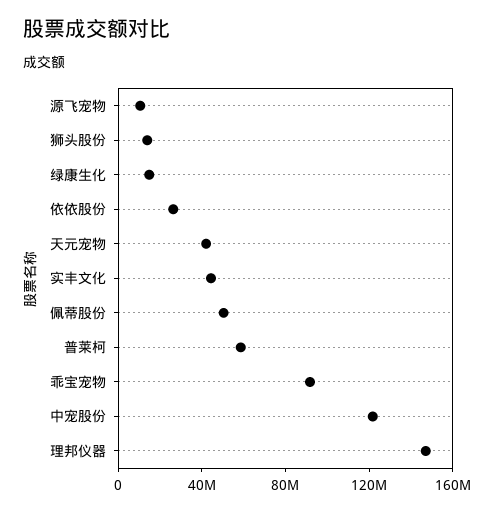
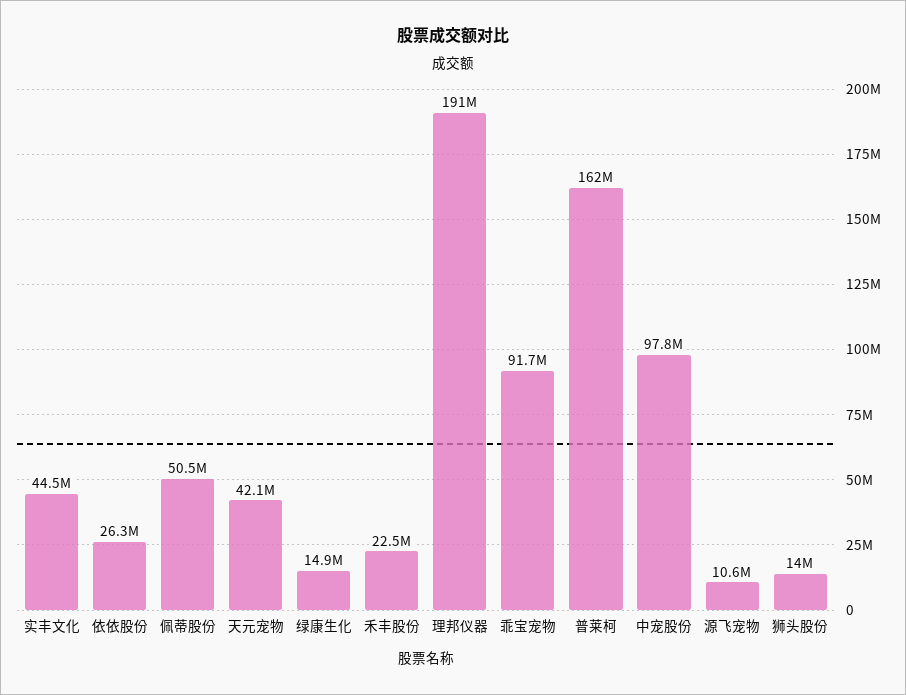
  {
    "源飞宠物": 10600000,
    "狮头股份": 14000000,
    "绿康生化": 14900000,
    "依依股份": 26300000,
    "天元宠物": 42100000,
    "实丰文化": 44500000,
    "佩蒂股份": 50500000,
-   "普莱柯": 60000000,
+   "普莱柯": 162000000,
    "乖宝宠物": 91700000,
-   "中宠股份": 120000000,
+   "中宠股份": 97800000,
-   "理邦仪器": 150000000
+   "理邦仪器": 191000000,
+   "禾丰股份": 22500000
  }

